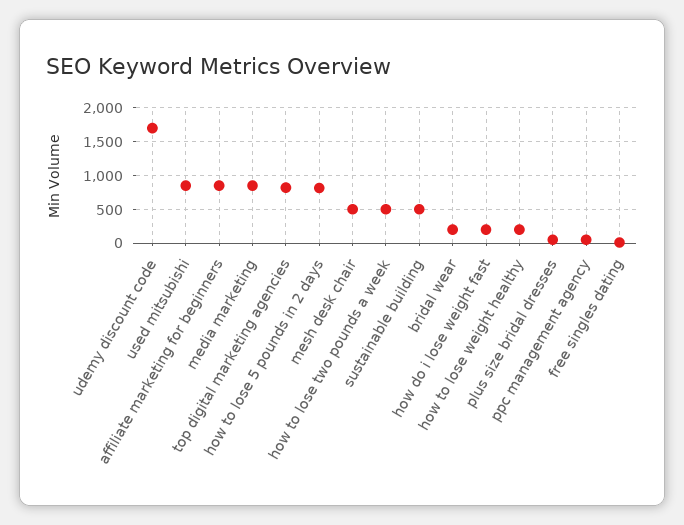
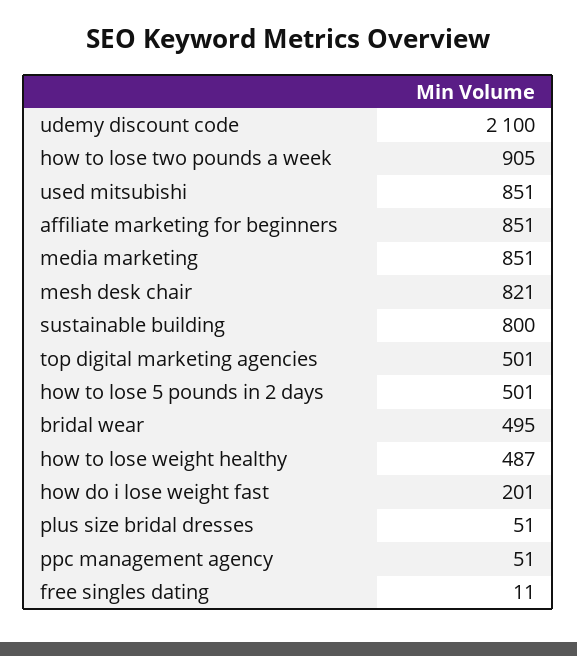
  {
-   "udemy discount code": 1700,
+   "udemy discount code": 2100,
    "used mitsubishi": 851,
    "affiliate marketing for beginners": 851,
    "media marketing": 851,
-   "top digital marketing agencies": 800,
+   "top digital marketing agencies": 501,
-   "how to lose 5 pounds in 2 days": 800,
+   "how to lose 5 pounds in 2 days": 501,
-   "mesh desk chair": 500,
+   "mesh desk chair": 821,
-   "how to lose two pounds a week": 500,
+   "how to lose two pounds a week": 905,
-   "sustainable building": 500,
+   "sustainable building": 800,
-   "bridal wear": 200,
+   "bridal wear": 495,
    "how do i lose weight fast": 201,
-   "how to lose weight healthy": 200,
+   "how to lose weight healthy": 487,
    "plus size bridal dresses": 51,
    "ppc management agency": 51,
    "free singles dating": 11
  }

